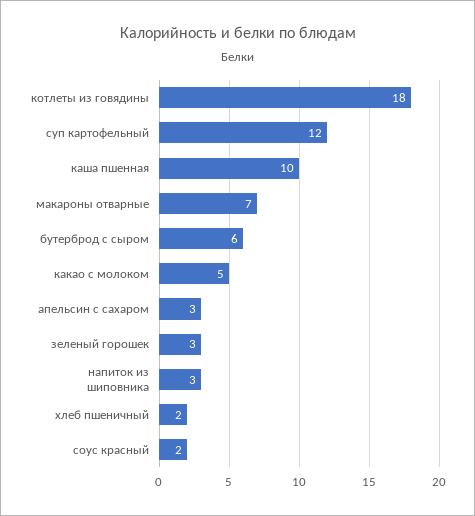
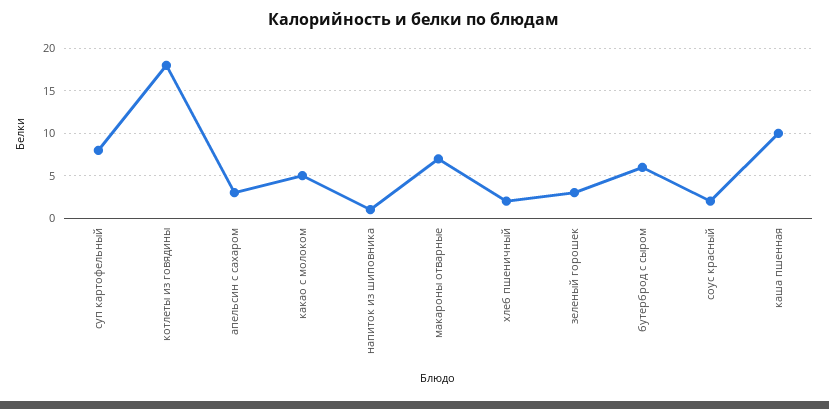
  {
    "котлеты из говядины": 18,
-   "суп картофельный": 12,
+   "суп картофельный": 8,
    "каша пшенная": 10,
    "макароны отварные": 7,
    "бутерброд с сыром": 6,
    "какао с молоком": 5,
    "апельсин с сахаром": 3,
    "зеленый горошек": 3,
-   "напиток из шиповника": 3,
+   "напиток из шиповника": 1,
    "хлеб пшеничный": 2,
    "соус красный": 2
  }

